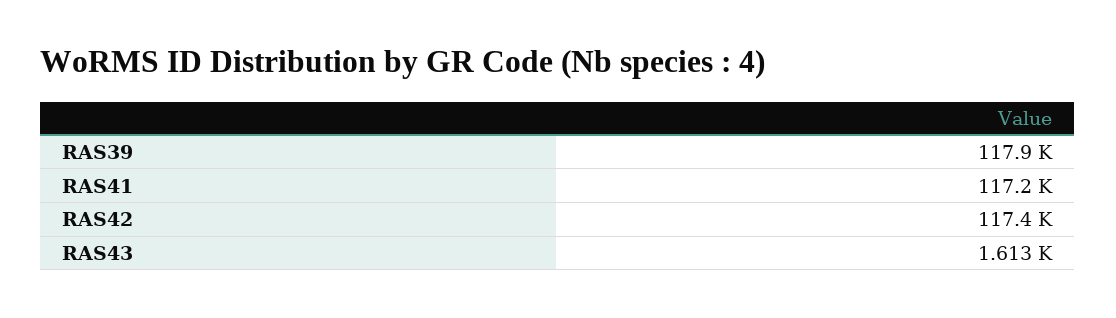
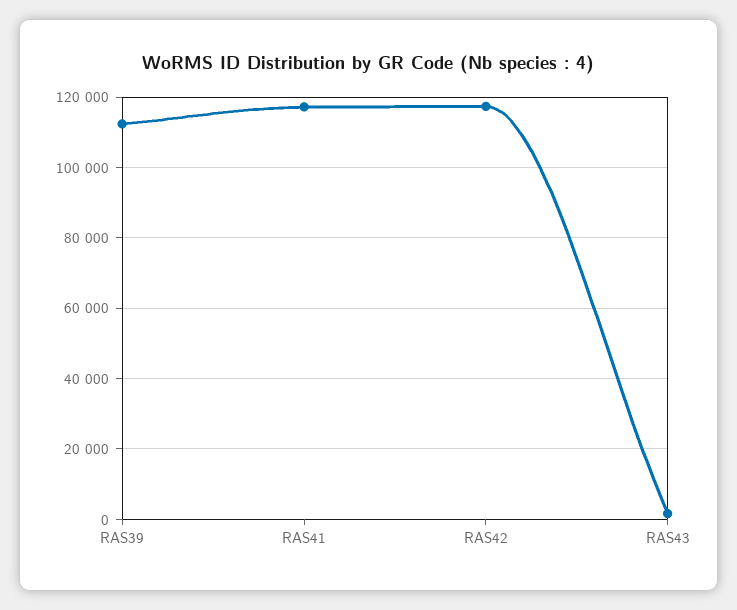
  {
-   "RAS39": 117900,
+   "RAS39": 112000,
    "RAS41": 117200,
    "RAS42": 117400,
    "RAS43": 1613
  }

